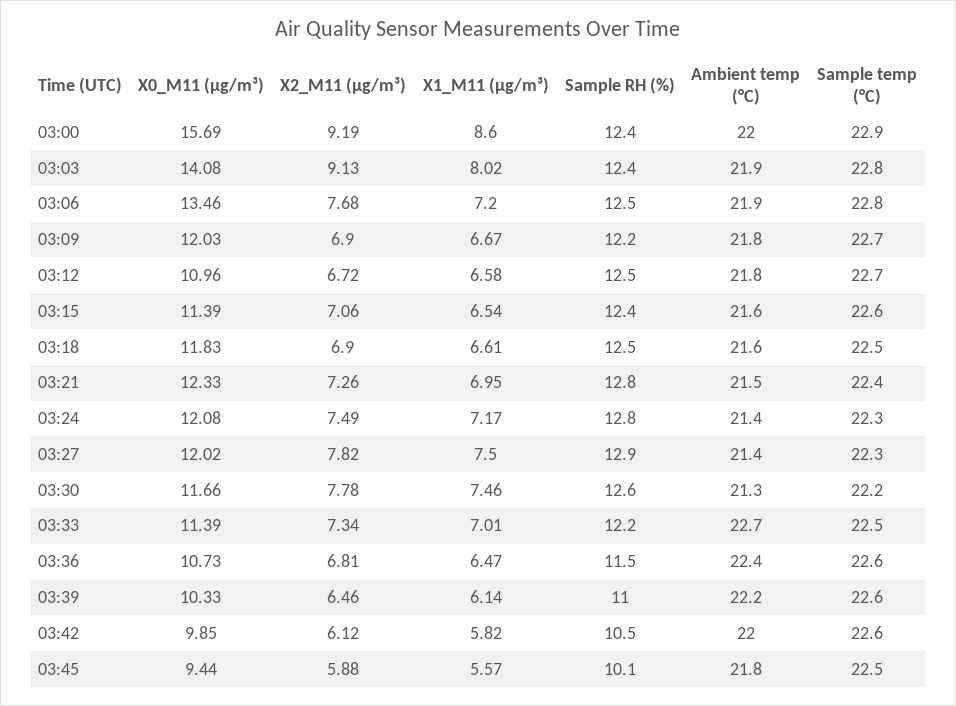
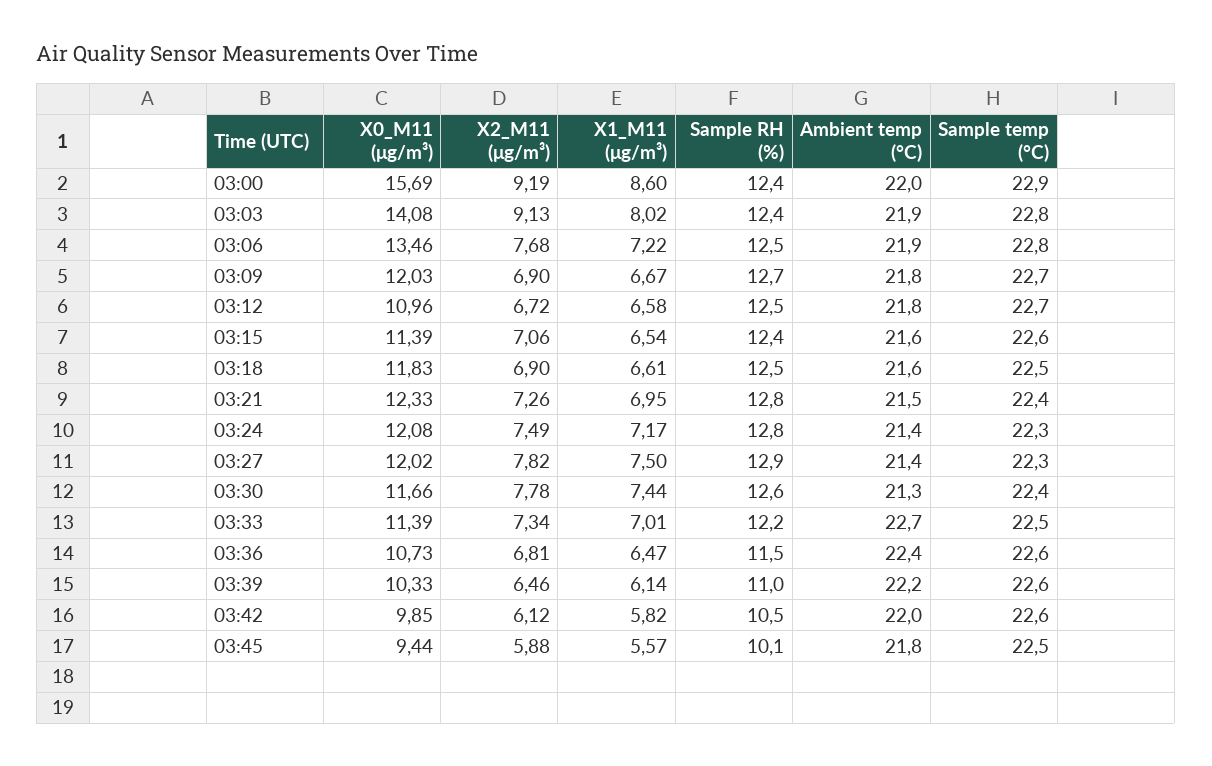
  {
    "X0_M11 (μg/m³)": {
      "03:00": 15.69,
      "03:03": 14.08,
      "03:06": 13.46,
      "03:09": 12.03,
      "03:12": 10.96,
      "03:15": 11.39,
      "03:18": 11.83,
      "03:21": 12.33,
      "03:24": 12.08,
      "03:27": 12.02,
      "03:30": 11.66,
      "03:33": 11.39,
      "03:36": 10.73,
      "03:39": 10.33,
      "03:42": 9.85,
      "03:45": 9.44
    },
    "X2_M11 (μg/m³)": {
      "03:00": 9.19,
      "03:03": 9.13,
      "03:06": 7.68,
      "03:09": 6.9,
      "03:12": 6.72,
      "03:15": 7.06,
      "03:18": 6.9,
      "03:21": 7.26,
      "03:24": 7.49,
      "03:27": 7.82,
      "03:30": 7.78,
      "03:33": 7.34,
      "03:36": 6.81,
      "03:39": 6.46,
      "03:42": 6.12,
      "03:45": 5.88
    },
    "X1_M11 (μg/m³)": {
      "03:00": 8.6,
      "03:03": 8.02,
-     "03:06": 7.2,
+     "03:06": 7.22,
      "03:09": 6.67,
      "03:12": 6.58,
      "03:15": 6.54,
      "03:18": 6.61,
      "03:21": 6.95,
      "03:24": 7.17,
      "03:27": 7.5,
-     "03:30": 7.46,
+     "03:30": 7.44,
      "03:33": 7.01,
      "03:36": 6.47,
      "03:39": 6.14,
      "03:42": 5.82,
      "03:45": 5.57
    },
    "Sample RH (%)": {
      "03:00": 12.4,
      "03:03": 12.4,
      "03:06": 12.5,
-     "03:09": 12.2,
+     "03:09": 12.7,
      "03:12": 12.5,
      "03:15": 12.4,
      "03:18": 12.5,
      "03:21": 12.8,
      "03:24": 12.8,
      "03:27": 12.9,
      "03:30": 12.6,
      "03:33": 12.2,
      "03:36": 11.5,
      "03:39": 11,
      "03:42": 10.5,
      "03:45": 10.1
    },
    "Ambient temp (°C)": {
      "03:00": 22,
      "03:03": 21.9,
      "03:06": 21.9,
      "03:09": 21.8,
      "03:12": 21.8,
      "03:15": 21.6,
      "03:18": 21.6,
      "03:21": 21.5,
      "03:24": 21.4,
      "03:27": 21.4,
      "03:30": 21.3,
      "03:33": 22.7,
      "03:36": 22.4,
      "03:39": 22.2,
      "03:42": 22,
      "03:45": 21.8
    },
    "Sample temp (°C)": {
      "03:00": 22.9,
      "03:03": 22.8,
      "03:06": 22.8,
      "03:09": 22.7,
      "03:12": 22.7,
      "03:15": 22.6,
      "03:18": 22.5,
      "03:21": 22.4,
      "03:24": 22.3,
      "03:27": 22.3,
-     "03:30": 22.2,
+     "03:30": 22.4,
      "03:33": 22.5,
      "03:36": 22.6,
      "03:39": 22.6,
      "03:42": 22.6,
      "03:45": 22.5
    }
  }

